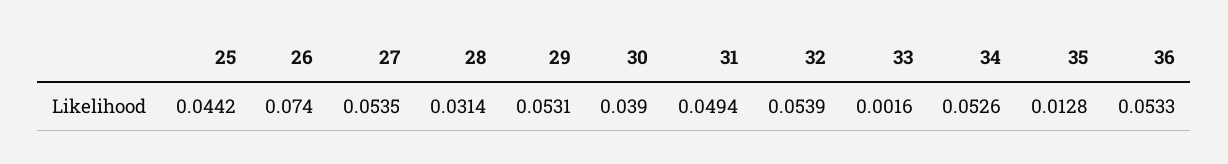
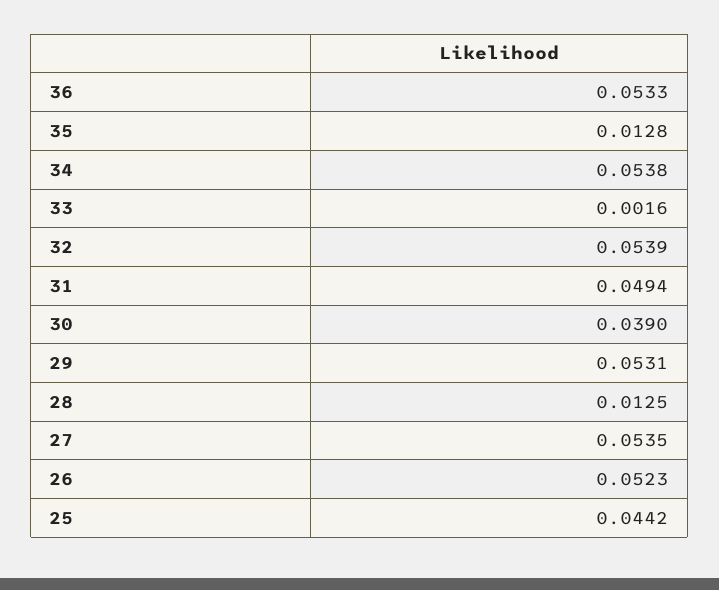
  {
    "25": 0.0442,
-   "26": 0.074,
+   "26": 0.0523,
    "27": 0.0535,
-   "28": 0.0314,
+   "28": 0.0125,
    "29": 0.0531,
    "30": 0.039,
    "31": 0.0494,
    "32": 0.0539,
    "33": 0.0016,
-   "34": 0.0526,
+   "34": 0.0538,
    "35": 0.0128,
    "36": 0.0533
  }

